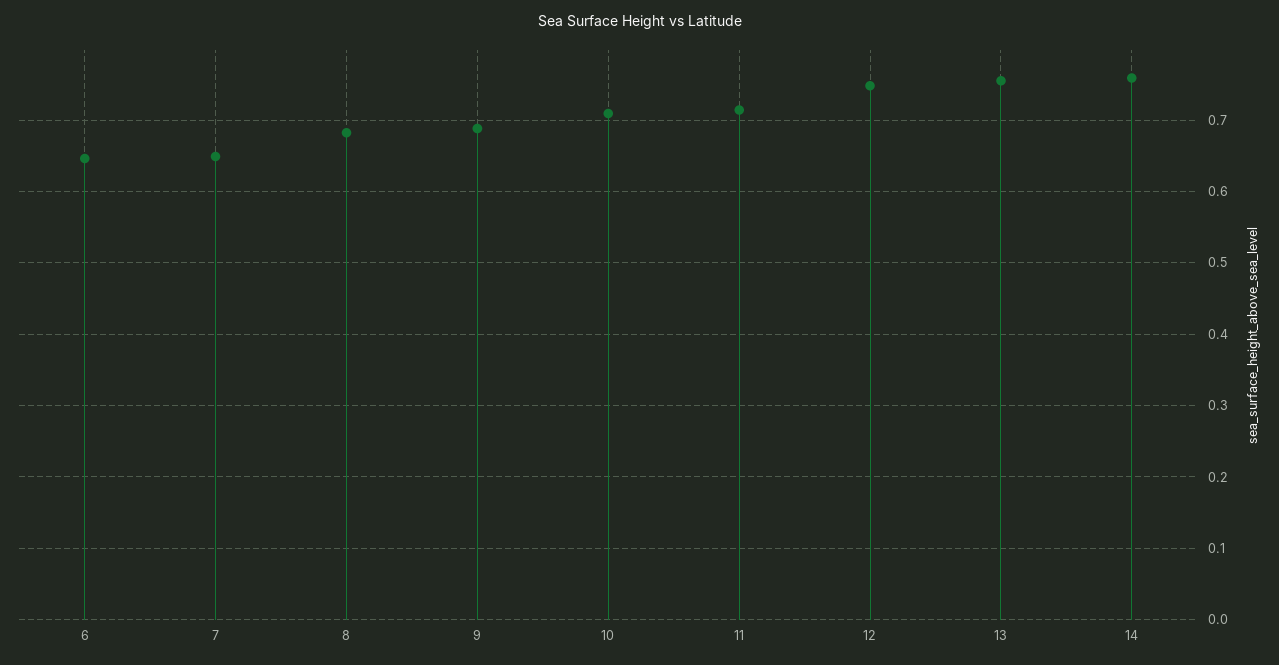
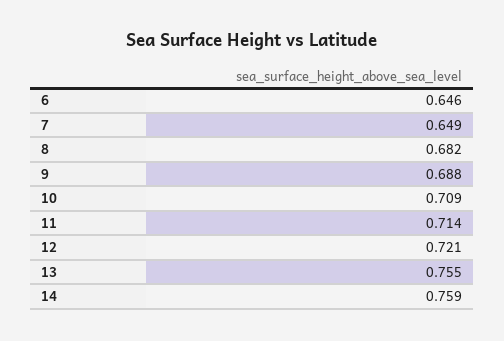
  {
    "6": 0.646,
    "7": 0.649,
    "8": 0.682,
    "9": 0.688,
    "10": 0.709,
    "11": 0.714,
-   "12": 0.75,
+   "12": 0.721,
    "13": 0.755,
    "14": 0.759
  }

